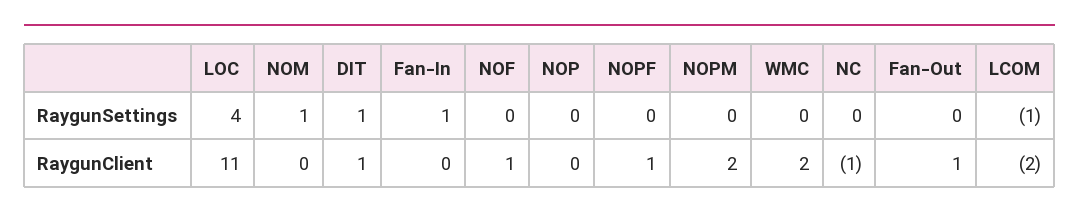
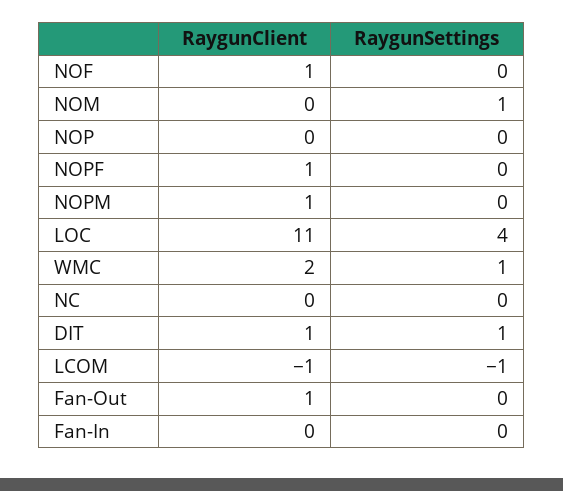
  {
    "LOC": {
      "RaygunSettings": 4,
      "RaygunClient": 11
    },
    "NOM": {
      "RaygunSettings": 1,
      "RaygunClient": 0
    },
    "DIT": {
      "RaygunSettings": 1,
      "RaygunClient": 1
    },
    "Fan-In": {
-     "RaygunSettings": 1,
+     "RaygunSettings": 0,
      "RaygunClient": 0
    },
    "NOF": {
      "RaygunSettings": 0,
      "RaygunClient": 1
    },
    "NOP": {
      "RaygunSettings": 0,
      "RaygunClient": 0
    },
    "NOPF": {
      "RaygunSettings": 0,
      "RaygunClient": 1
    },
    "NOPM": {
      "RaygunSettings": 0,
-     "RaygunClient": 2
+     "RaygunClient": 1
    },
    "WMC": {
-     "RaygunSettings": 0,
+     "RaygunSettings": 1,
      "RaygunClient": 2
    },
    "NC": {
      "RaygunSettings": 0,
-     "RaygunClient": -1
+     "RaygunClient": 0
    },
    "Fan-Out": {
      "RaygunSettings": 0,
      "RaygunClient": 1
    },
    "LCOM": {
      "RaygunSettings": -1,
-     "RaygunClient": -2
+     "RaygunClient": -1
    }
  }

